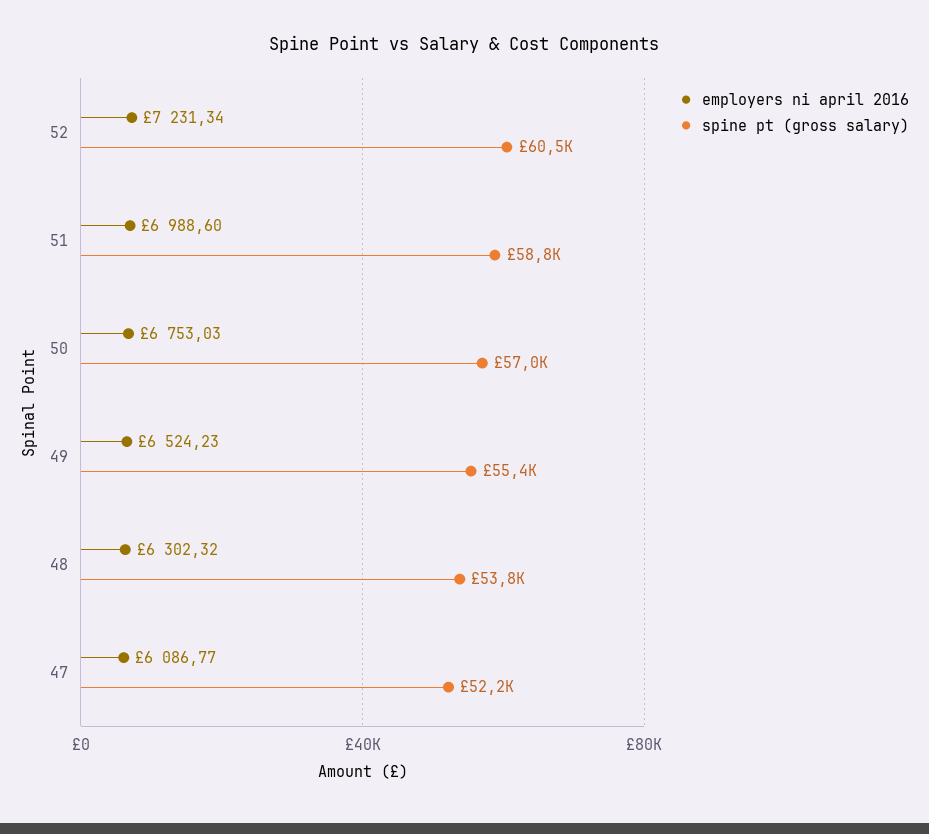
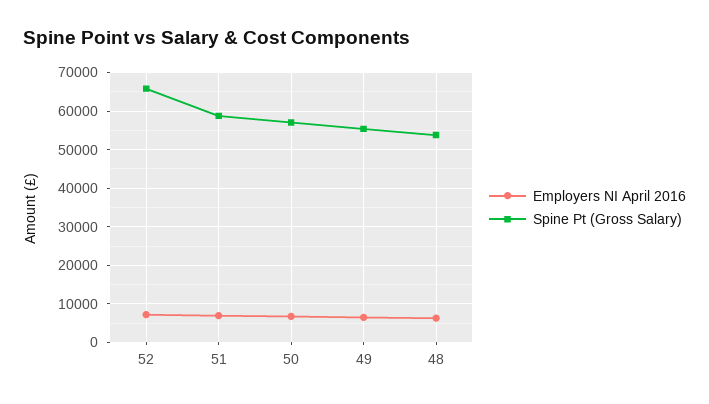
  {
    "employers ni april 2016": {
      "52": 7231.34,
      "51": 6988.6,
      "50": 6753.03,
      "49": 6524.23,
-     "48": 6302.32,
+     "48": 6302.32
-     "47": 6086.77
    },
    "spine pt (gross salary)": {
-     "52": 60500,
+     "52": 66000,
      "51": 58800,
      "50": 57000,
      "49": 55400,
-     "48": 53800,
+     "48": 53800
-     "47": 52200
    }
  }

